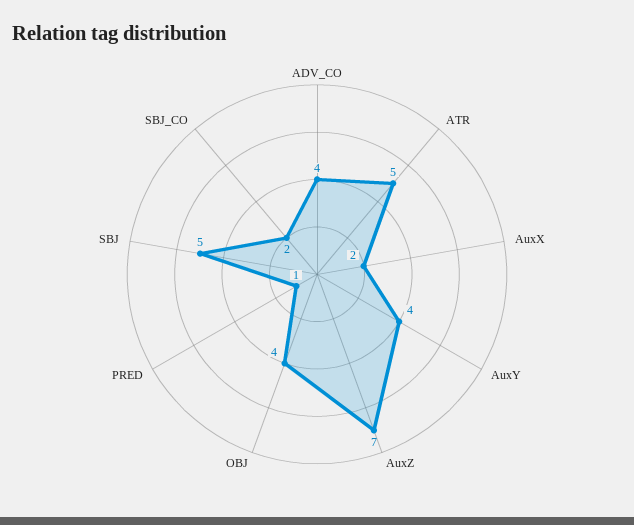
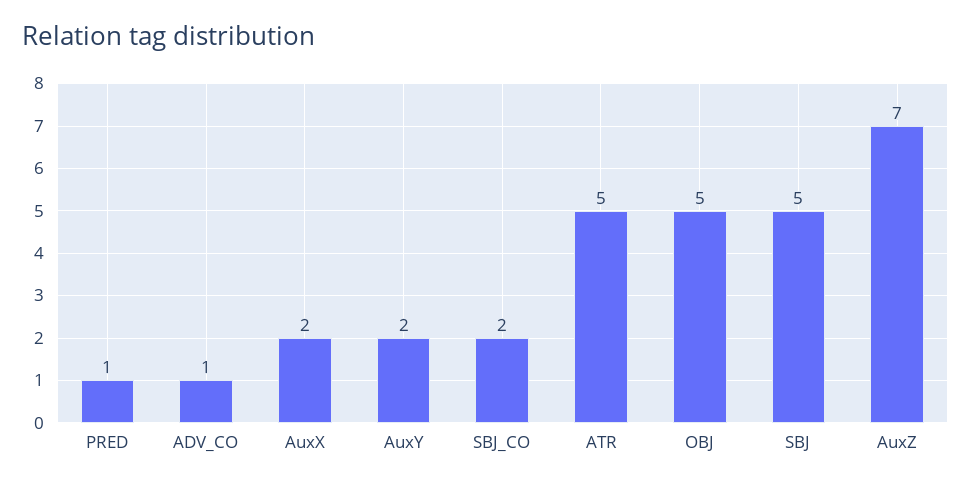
  {
-   "ADV_CO": 4,
+   "ADV_CO": 1,
    "ATR": 5,
    "AuxX": 2,
-   "AuxY": 4,
+   "AuxY": 2,
    "AuxZ": 7,
-   "OBJ": 4,
+   "OBJ": 5,
    "PRED": 1,
    "SBJ": 5,
    "SBJ_CO": 2
  }

